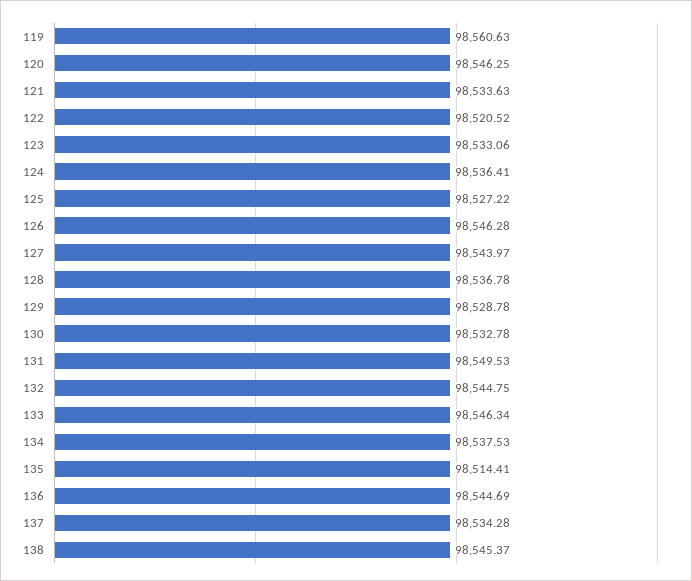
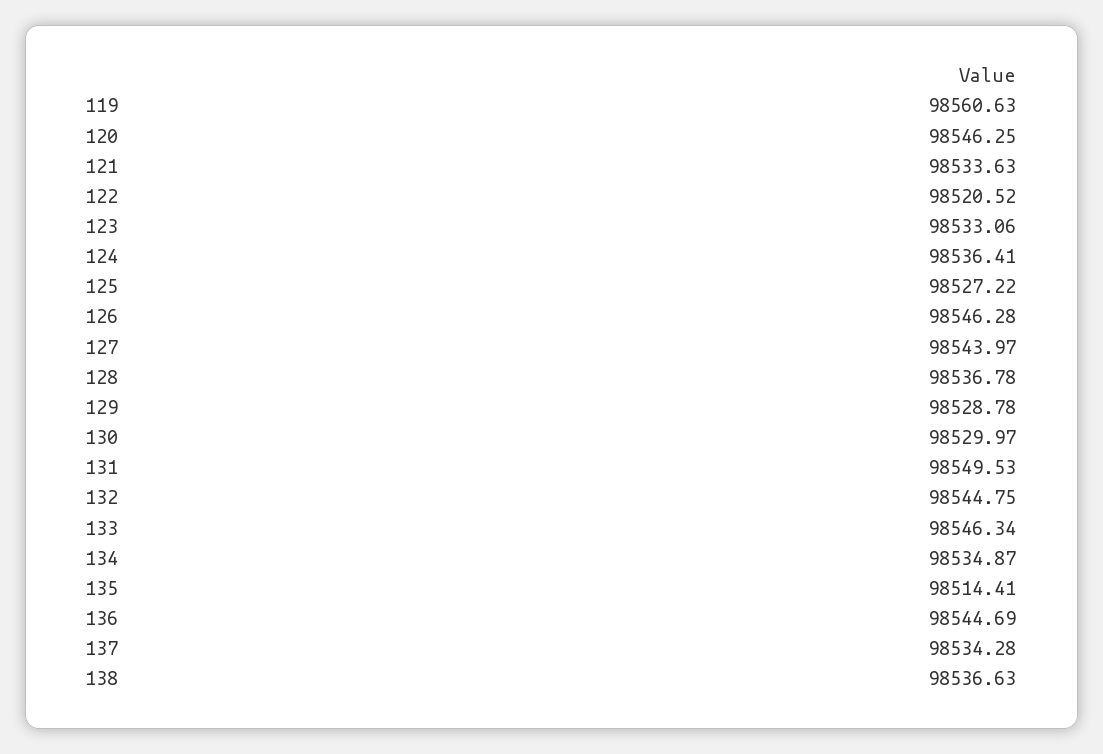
  {
    "119": 98560.63,
    "120": 98546.25,
    "121": 98533.63,
    "122": 98520.52,
    "123": 98533.06,
    "124": 98536.41,
    "125": 98527.22,
    "126": 98546.28,
    "127": 98543.97,
    "128": 98536.78,
    "129": 98528.78,
-   "130": 98532.78,
+   "130": 98529.97,
    "131": 98549.53,
    "132": 98544.75,
    "133": 98546.34,
-   "134": 98537.53,
+   "134": 98534.87,
    "135": 98514.41,
    "136": 98544.69,
    "137": 98534.28,
-   "138": 98545.37
+   "138": 98536.63
  }

